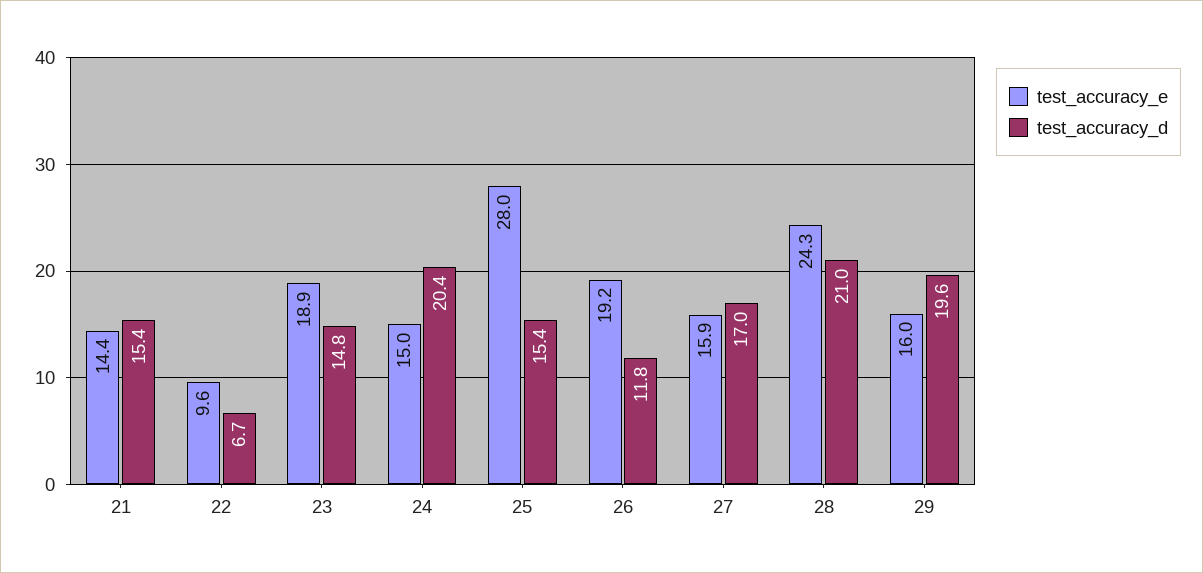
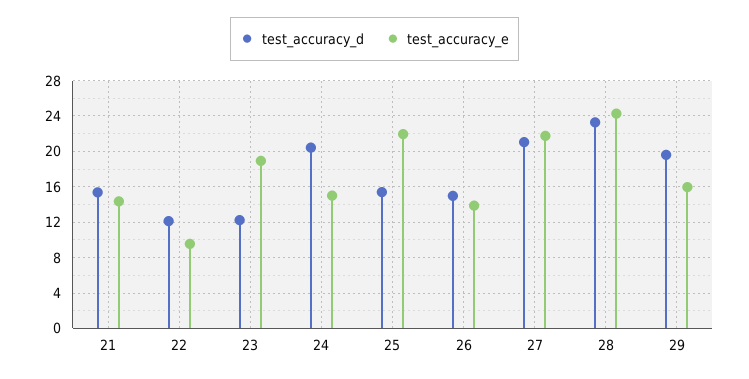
  {
    "test_accuracy_e": {
      "21": 14.4,
      "22": 9.6,
      "23": 18.9,
      "24": 15,
-     "25": 28,
+     "25": 22,
-     "26": 19.2,
+     "26": 14,
-     "27": 15.9,
+     "27": 22,
      "28": 24.3,
      "29": 16
    },
    "test_accuracy_d": {
      "21": 15.4,
-     "22": 6.7,
+     "22": 12,
-     "23": 14.8,
+     "23": 12,
      "24": 20.4,
      "25": 15.4,
-     "26": 11.8,
+     "26": 15,
-     "27": 17,
+     "27": 21,
-     "28": 21,
+     "28": 23,
      "29": 19.6
    }
  }

